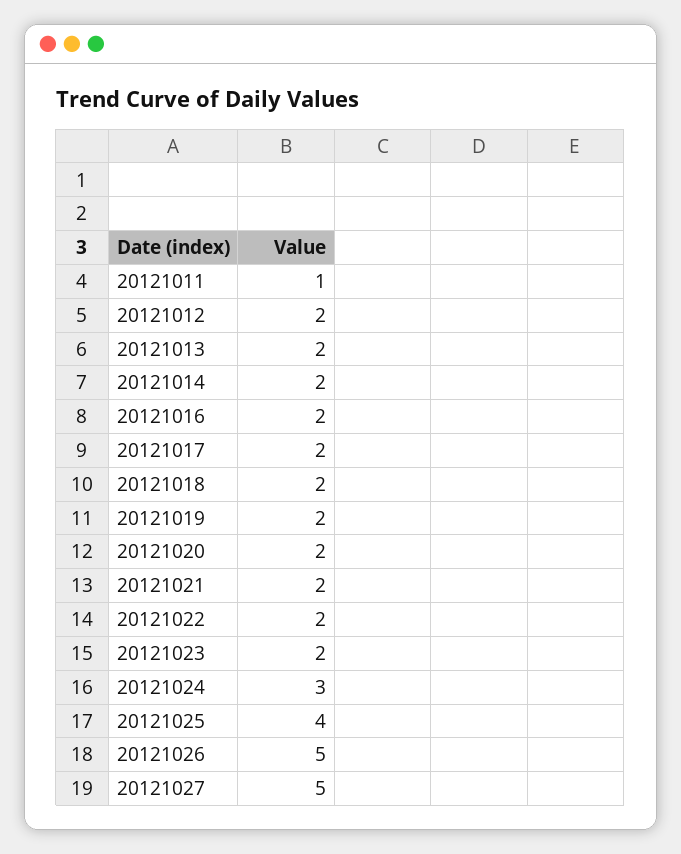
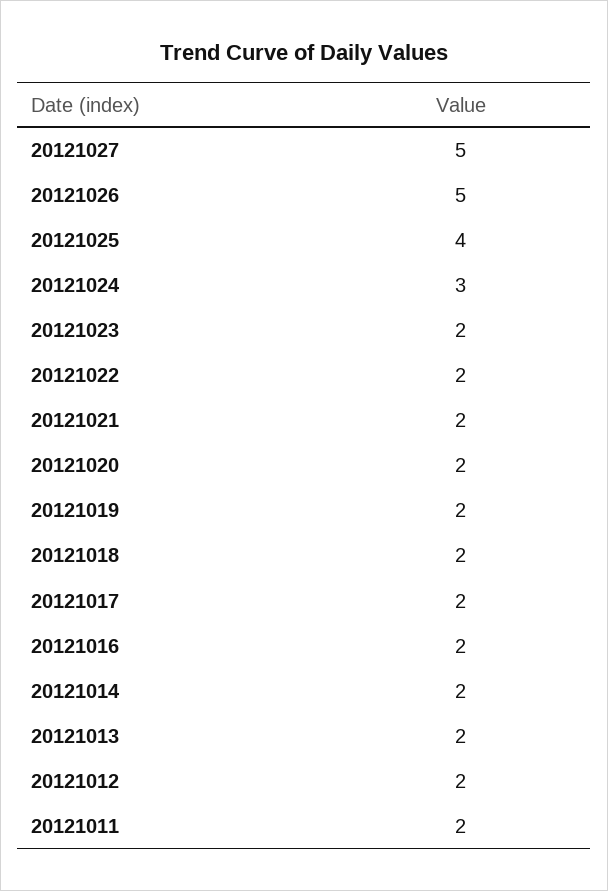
  {
-   "20121011": 1,
+   "20121011": 2,
    "20121012": 2,
    "20121013": 2,
    "20121014": 2,
    "20121016": 2,
    "20121017": 2,
    "20121018": 2,
    "20121019": 2,
    "20121020": 2,
    "20121021": 2,
    "20121022": 2,
    "20121023": 2,
    "20121024": 3,
    "20121025": 4,
    "20121026": 5,
    "20121027": 5
  }

